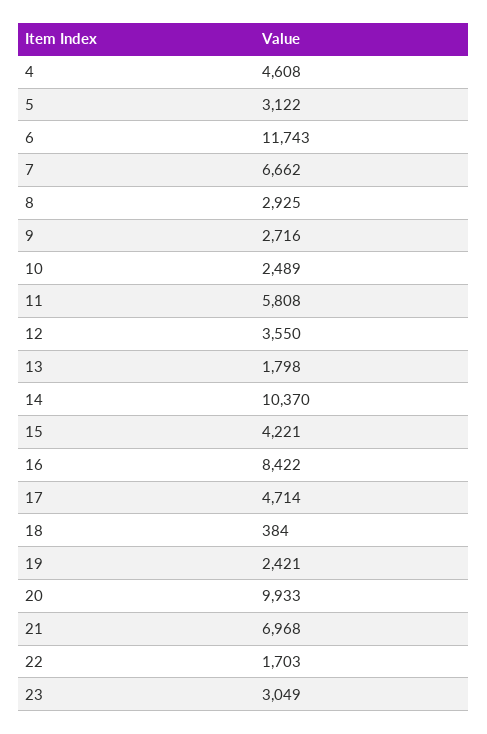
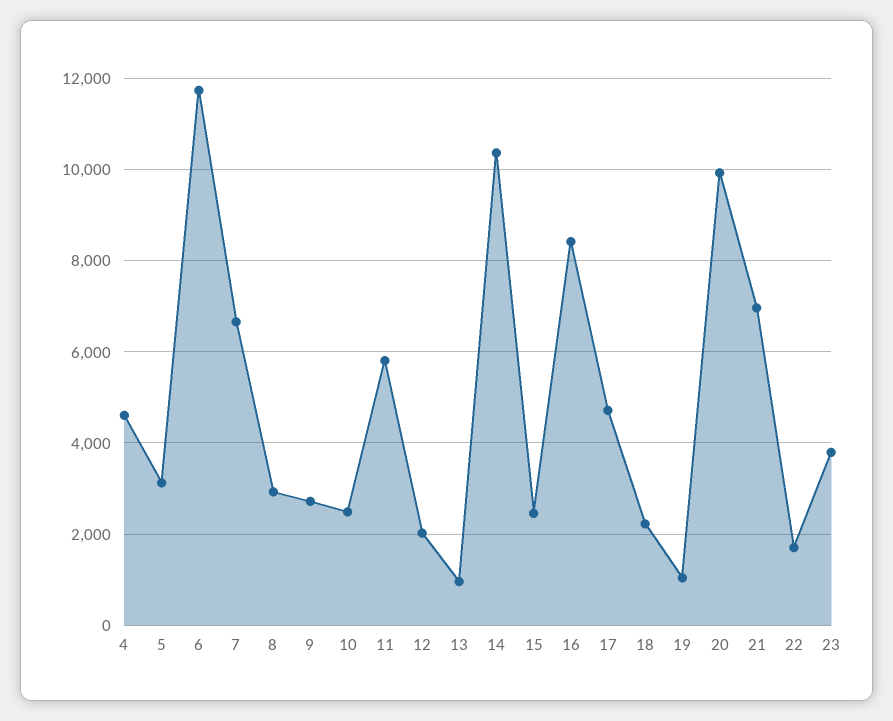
  {
    "4": 4608,
    "5": 3122,
    "6": 11743,
    "7": 6662,
    "8": 2925,
    "9": 2716,
    "10": 2489,
    "11": 5808,
-   "12": 3550,
+   "12": 2000,
-   "13": 1798,
+   "13": 1000,
    "14": 10370,
-   "15": 4221,
+   "15": 2400,
    "16": 8422,
    "17": 4714,
-   "18": 384,
+   "18": 2200,
-   "19": 2421,
+   "19": 1000,
    "20": 9933,
    "21": 6968,
    "22": 1703,
-   "23": 3049
+   "23": 3800
  }

